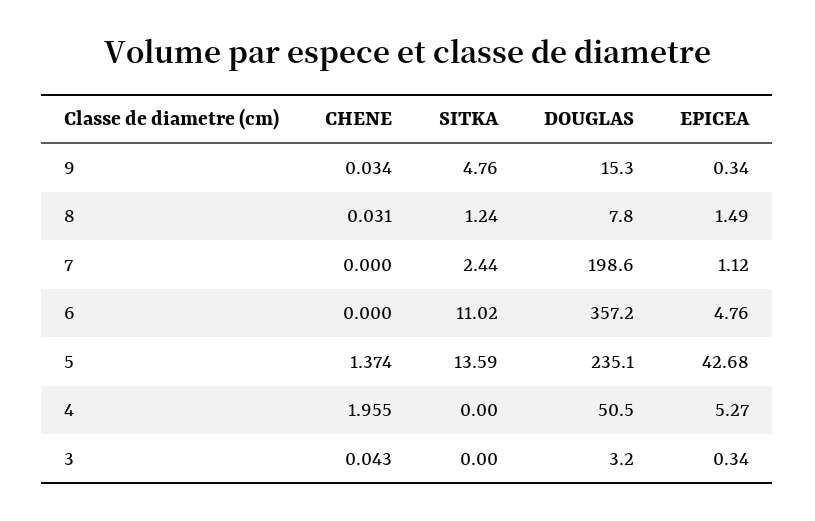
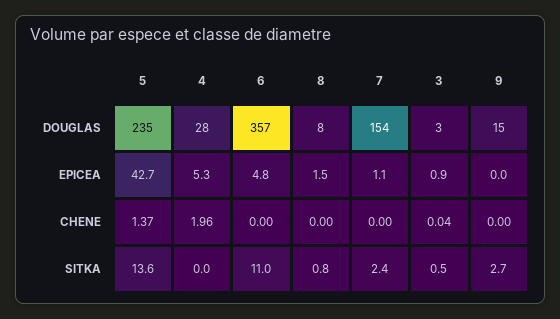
  {
    "CHENE": {
-     "9": 0.034,
+     "9": 0,
-     "8": 0.031,
+     "8": 0,
      "7": 0,
      "6": 0,
      "5": 1.374,
      "4": 1.955,
      "3": 0.043
    },
    "SITKA": {
-     "9": 4.76,
+     "9": 2.7,
-     "8": 1.24,
+     "8": 0.8,
      "7": 2.44,
      "6": 11.02,
      "5": 13.59,
      "4": 0,
-     "3": 0
+     "3": 0.5
    },
    "DOUGLAS": {
      "9": 15.3,
      "8": 7.8,
-     "7": 198.6,
+     "7": 154,
      "6": 357.2,
      "5": 235.1,
-     "4": 50.5,
+     "4": 28,
      "3": 3.2
    },
    "EPICEA": {
-     "9": 0.34,
+     "9": 0,
      "8": 1.49,
      "7": 1.12,
      "6": 4.76,
      "5": 42.68,
      "4": 5.27,
-     "3": 0.34
+     "3": 0.9
    }
  }

